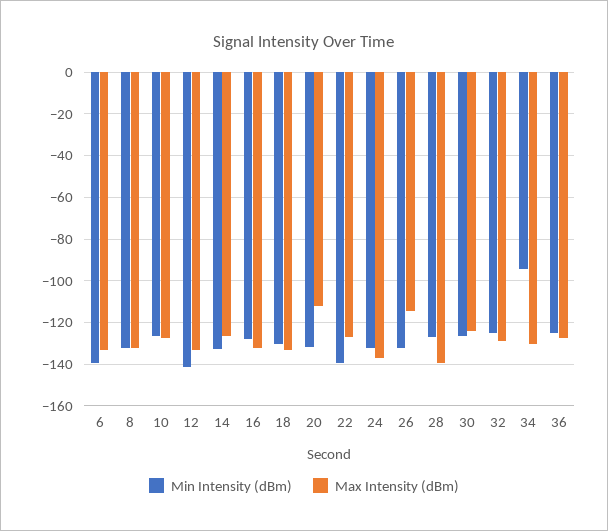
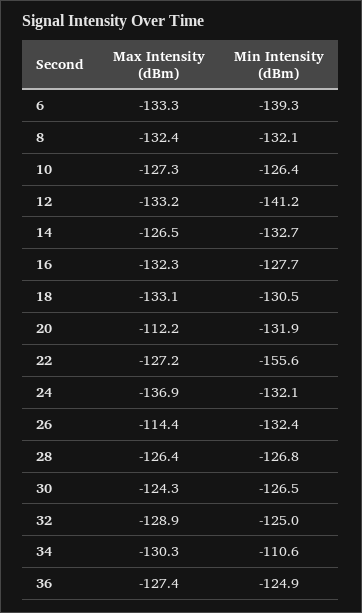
  {
    "Min Intensity (dBm)": {
      "6": -139.3,
      "8": -132.1,
      "10": -126.4,
      "12": -141.2,
      "14": -132.7,
      "16": -127.7,
      "18": -130.5,
      "20": -131.9,
-     "22": -140,
+     "22": -155.6,
      "24": -132.1,
      "26": -132.4,
      "28": -126.8,
      "30": -126.5,
      "32": -125,
-     "34": -95,
+     "34": -110.6,
      "36": -124.9
    },
    "Max Intensity (dBm)": {
      "6": -133.3,
      "8": -132.4,
      "10": -127.3,
      "12": -133.2,
      "14": -126.5,
      "16": -132.3,
      "18": -133.1,
      "20": -112.2,
      "22": -127.2,
      "24": -136.9,
      "26": -114.4,
-     "28": -140,
+     "28": -126.4,
      "30": -124.3,
      "32": -128.9,
      "34": -130.3,
      "36": -127.4
    }
  }

